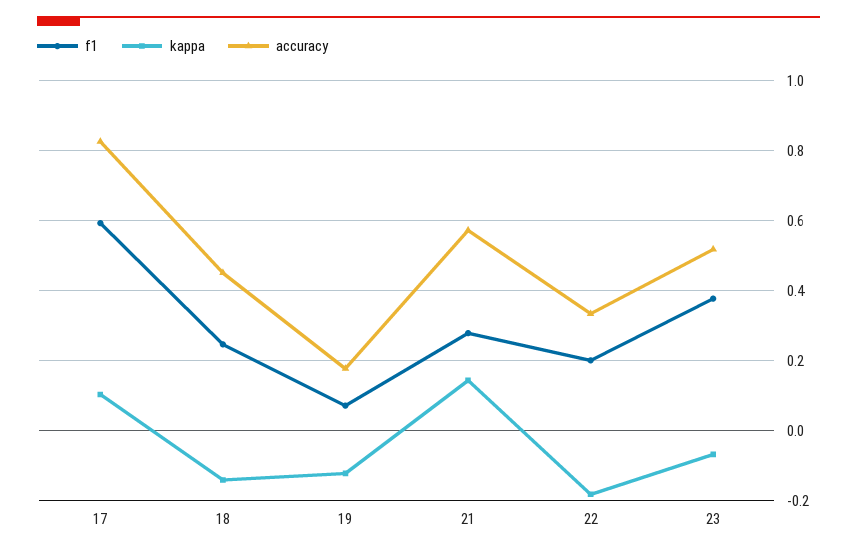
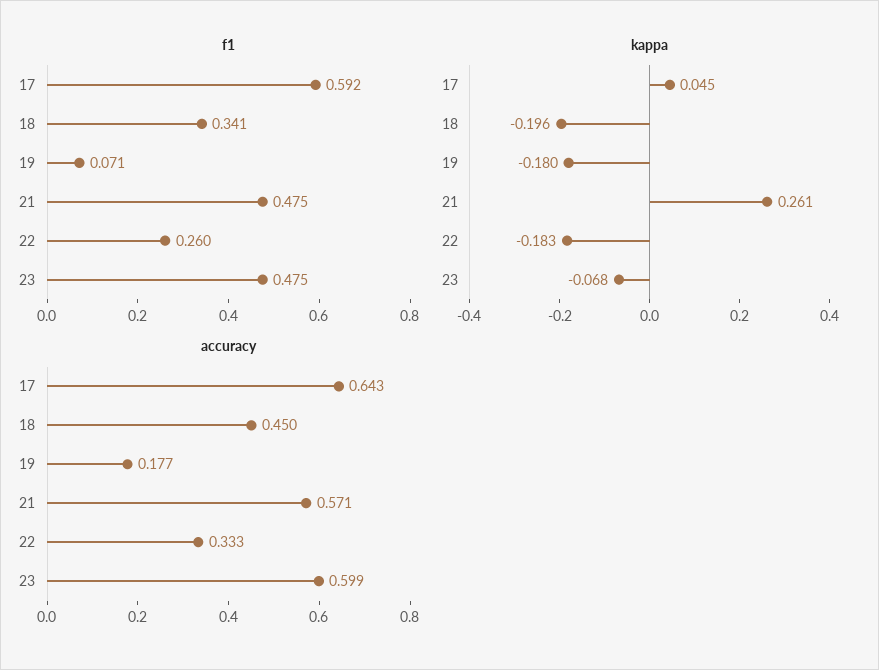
  {
    "f1": {
      "17": 0.592,
-     "18": 0.24,
+     "18": 0.341,
      "19": 0.071,
-     "21": 0.28,
+     "21": 0.475,
-     "22": 0.2,
+     "22": 0.26,
-     "23": 0.38
+     "23": 0.475
    },
    "kappa": {
-     "17": 0.1,
+     "17": 0.045,
-     "18": -0.14,
+     "18": -0.196,
-     "19": -0.12,
+     "19": -0.18,
-     "21": 0.14,
+     "21": 0.261,
      "22": -0.183,
      "23": -0.068
    },
    "accuracy": {
-     "17": 0.82,
+     "17": 0.643,
      "18": 0.45,
      "19": 0.177,
      "21": 0.571,
      "22": 0.333,
-     "23": 0.52
+     "23": 0.599
    }
  }

